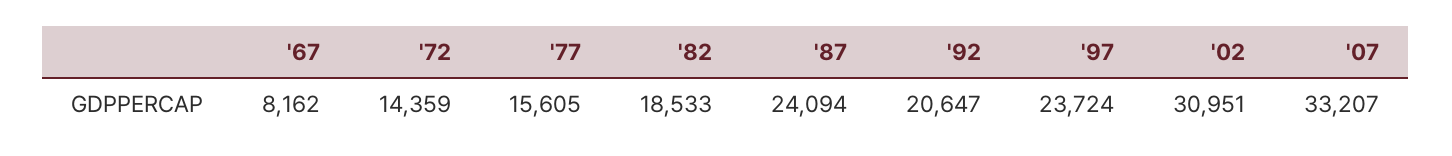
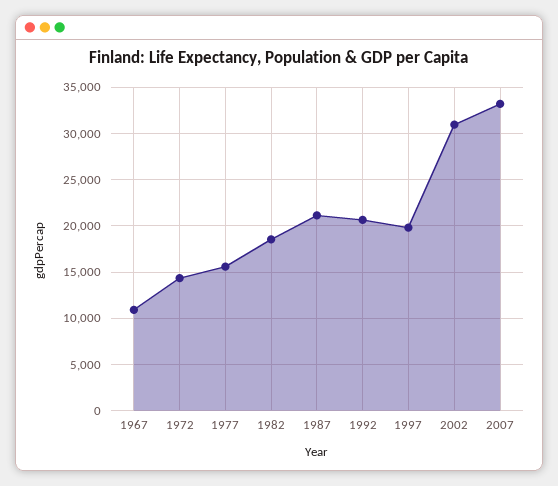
  {
-   "'67": 8162,
+   "'67": 11000,
    "'72": 14359,
    "'77": 15605,
    "'82": 18533,
-   "'87": 24094,
+   "'87": 21000,
    "'92": 20647,
-   "'97": 23724,
+   "'97": 20000,
    "'02": 30951,
    "'07": 33207
  }

